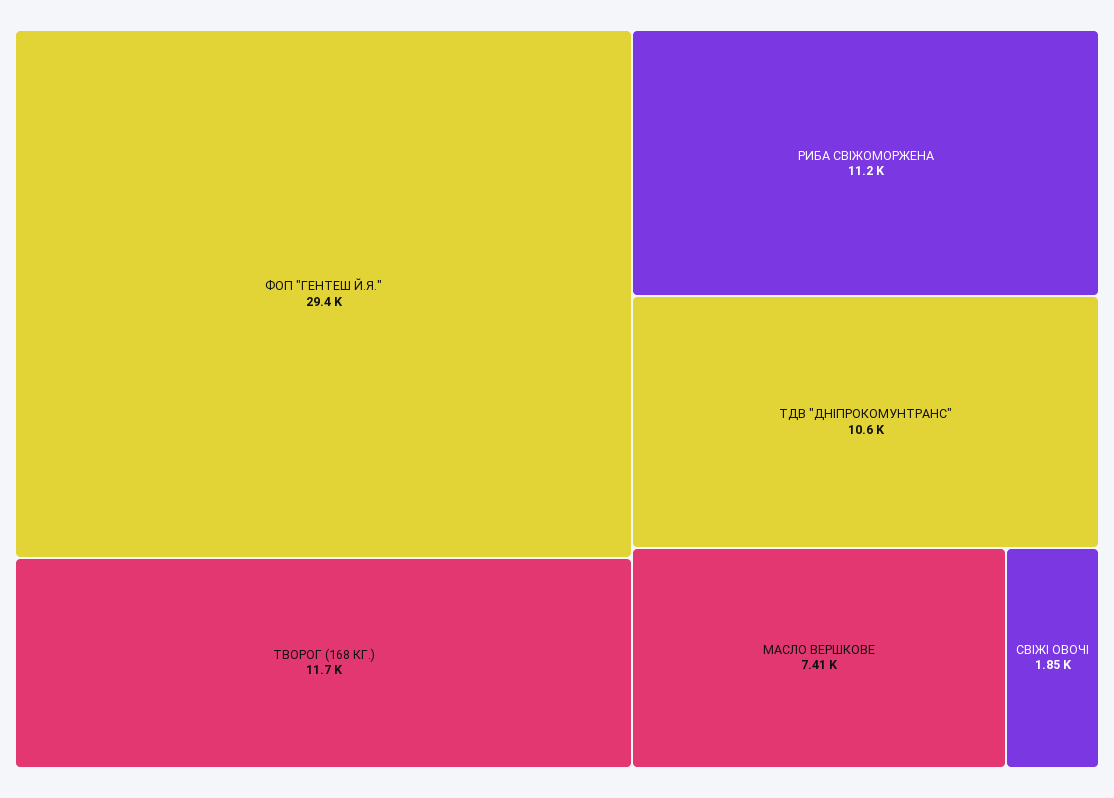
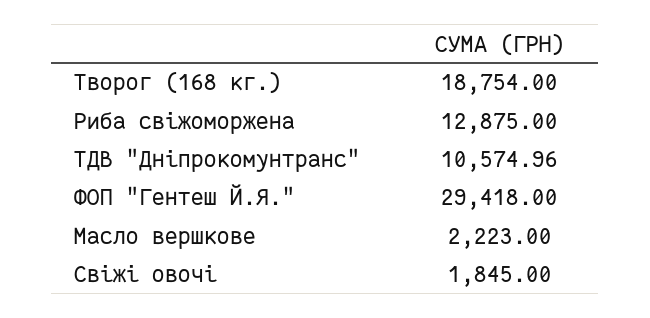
  {
    "ФОП \"ГЕНТЕШ Й.Я.\"": 29418,
-   "ТВОРОГ (168 КГ.)": 11700,
+   "ТВОРОГ (168 КГ.)": 18754,
-   "РИБА СВІЖОМОРЖЕНА": 11200,
+   "РИБА СВІЖОМОРЖЕНА": 12875,
    "ТДВ \"ДНІПРОКОМУНТРАНС\"": 10574.96,
-   "МАСЛО ВЕРШКОВЕ": 7410,
+   "МАСЛО ВЕРШКОВЕ": 2223,
    "СВІЖІ ОВОЧІ": 1845
  }

